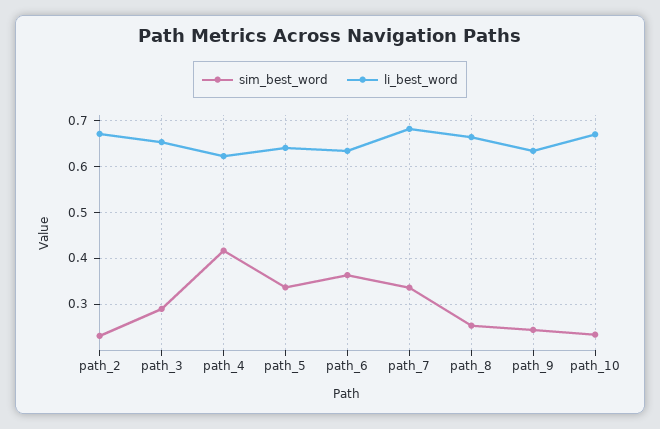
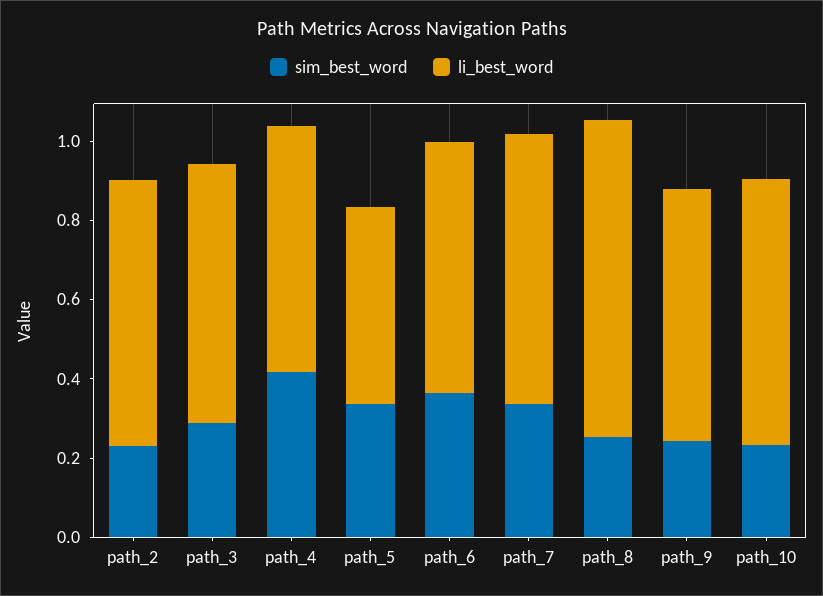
  {
    "sim_best_word": {
      "path_2": 0.24,
      "path_3": 0.28,
      "path_4": 0.42,
      "path_5": 0.34,
      "path_6": 0.36,
      "path_7": 0.34,
      "path_8": 0.26,
      "path_9": 0.24,
      "path_10": 0.24
    },
    "li_best_word": {
      "path_2": 0.68,
      "path_3": 0.66,
      "path_4": 0.62,
-     "path_5": 0.64,
+     "path_5": 0.5,
      "path_6": 0.64,
      "path_7": 0.68,
-     "path_8": 0.66,
+     "path_8": 0.8,
      "path_9": 0.64,
      "path_10": 0.66
    }
  }

